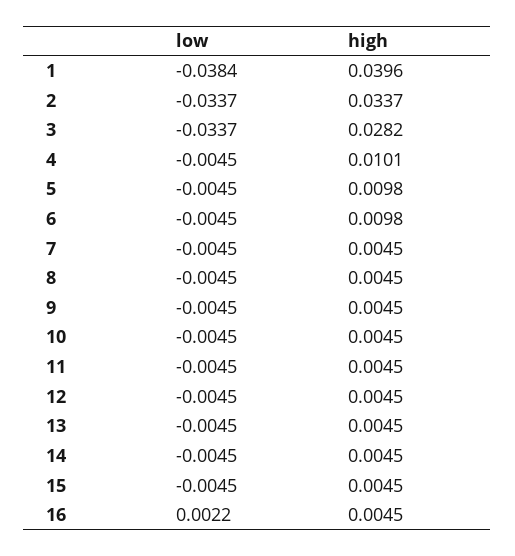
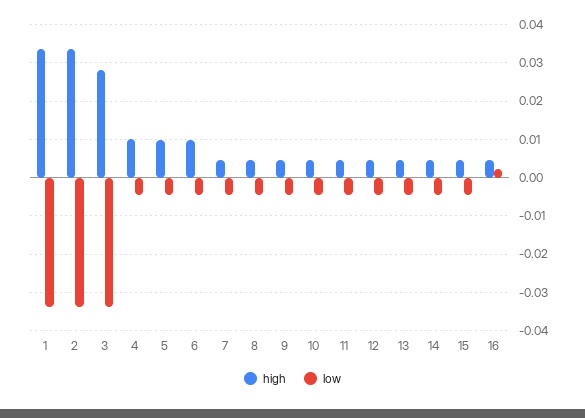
  {
    "low": {
-     "1": -0.0384,
+     "1": -0.034,
      "2": -0.0337,
      "3": -0.0337,
      "4": -0.0045,
      "5": -0.0045,
      "6": -0.0045,
      "7": -0.0045,
      "8": -0.0045,
      "9": -0.0045,
      "10": -0.0045,
      "11": -0.0045,
      "12": -0.0045,
      "13": -0.0045,
      "14": -0.0045,
      "15": -0.0045,
      "16": 0.0022
    },
    "high": {
-     "1": 0.0396,
+     "1": 0.034,
      "2": 0.0337,
      "3": 0.0282,
      "4": 0.0101,
      "5": 0.0098,
      "6": 0.0098,
      "7": 0.0045,
      "8": 0.0045,
      "9": 0.0045,
      "10": 0.0045,
      "11": 0.0045,
      "12": 0.0045,
      "13": 0.0045,
      "14": 0.0045,
      "15": 0.0045,
      "16": 0.0045
    }
  }

